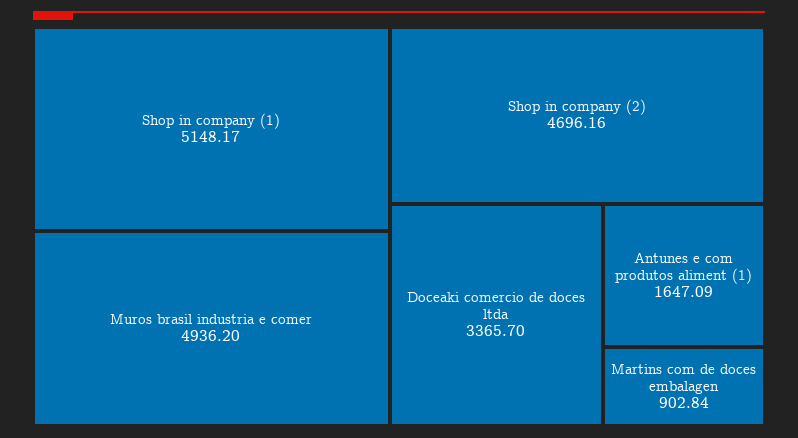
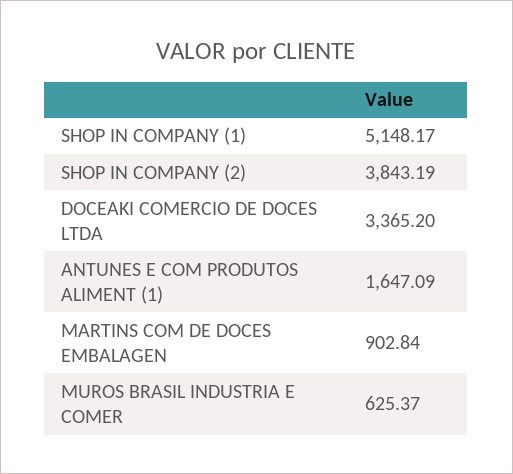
  {
    "Shop in company (1)": 5148.17,
-   "Muros brasil industria e comer": 4936.2,
+   "Muros brasil industria e comer": 625.37,
-   "Shop in company (2)": 4696.16,
+   "Shop in company (2)": 3843.19,
-   "Doceaki comercio de doces ltda": 3365.7,
+   "Doceaki comercio de doces ltda": 3365.2,
    "Antunes e com produtos aliment (1)": 1647.09,
    "Martins com de doces embalagen": 902.84
  }

